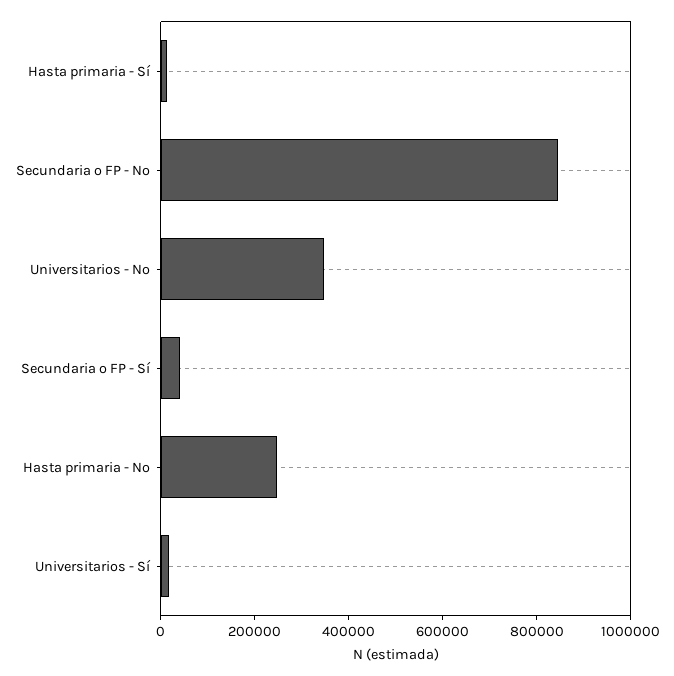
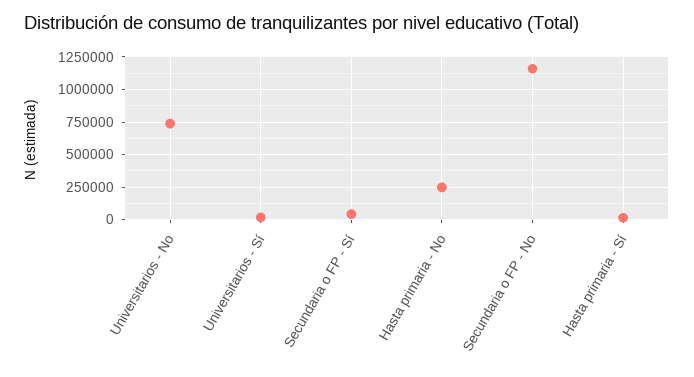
  {
    "Hasta primaria - Sí": 0,
-   "Secundaria o FP - No": 850000,
+   "Secundaria o FP - No": 1150000,
-   "Universitarios - No": 350000,
+   "Universitarios - No": 750000,
    "Secundaria o FP - Sí": 50000,
    "Hasta primaria - No": 250000,
    "Universitarios - Sí": 0
  }

